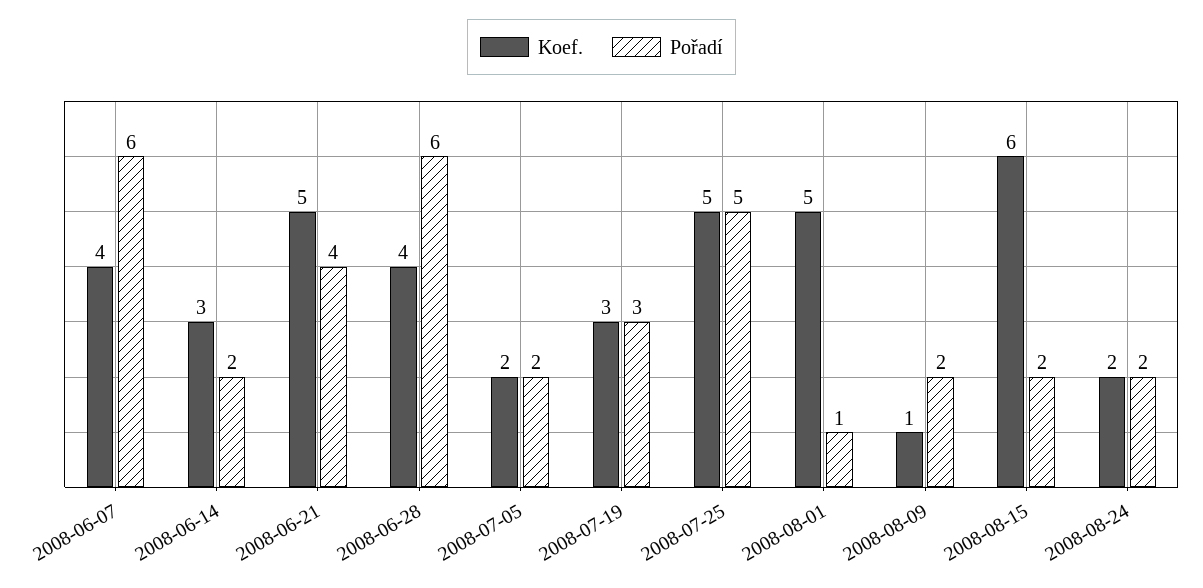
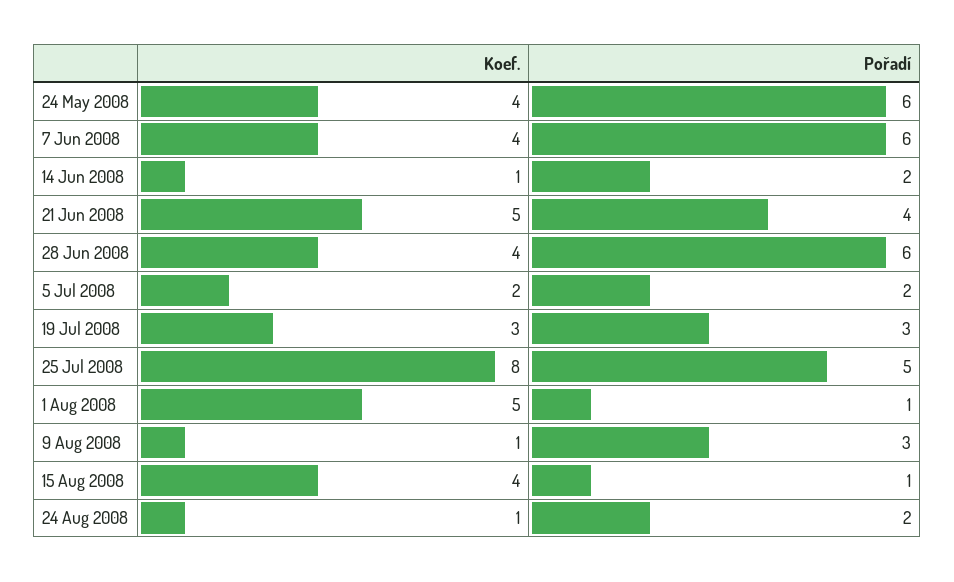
  {
    "Koef.": {
      "2008-06-07": 4,
-     "2008-06-14": 3,
+     "2008-06-14": 1,
      "2008-06-21": 5,
      "2008-06-28": 4,
      "2008-07-05": 2,
      "2008-07-19": 3,
-     "2008-07-25": 5,
+     "2008-07-25": 8,
      "2008-08-01": 5,
      "2008-08-09": 1,
-     "2008-08-15": 6,
+     "2008-08-15": 4,
-     "2008-08-24": 2
+     "2008-08-24": 1,
+     "24 May 2008": 4
    },
    "Pořadí": {
      "2008-06-07": 6,
      "2008-06-14": 2,
      "2008-06-21": 4,
      "2008-06-28": 6,
      "2008-07-05": 2,
      "2008-07-19": 3,
      "2008-07-25": 5,
      "2008-08-01": 1,
-     "2008-08-09": 2,
+     "2008-08-09": 3,
-     "2008-08-15": 2,
+     "2008-08-15": 1,
-     "2008-08-24": 2
+     "2008-08-24": 2,
+     "24 May 2008": 6
    }
  }

